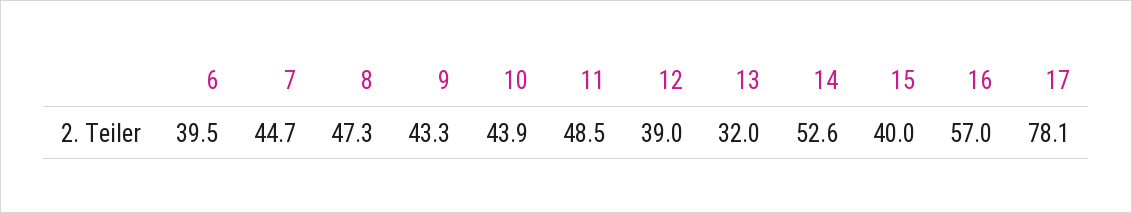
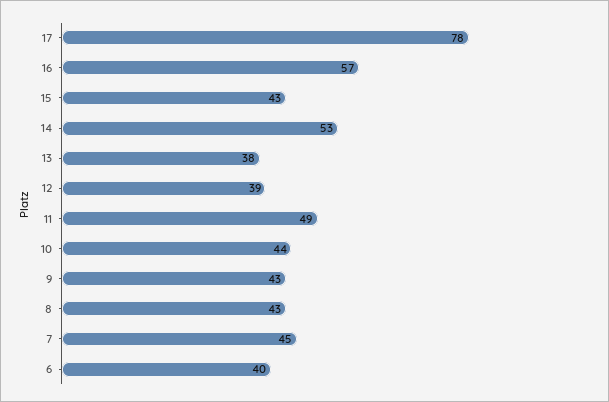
  {
    "6": 39.5,
    "7": 44.7,
-   "8": 47.3,
+   "8": 43,
    "9": 43.3,
    "10": 43.9,
    "11": 48.5,
    "12": 39,
-   "13": 32,
+   "13": 38,
    "14": 52.6,
-   "15": 40,
+   "15": 43,
    "16": 57,
    "17": 78.1
  }

